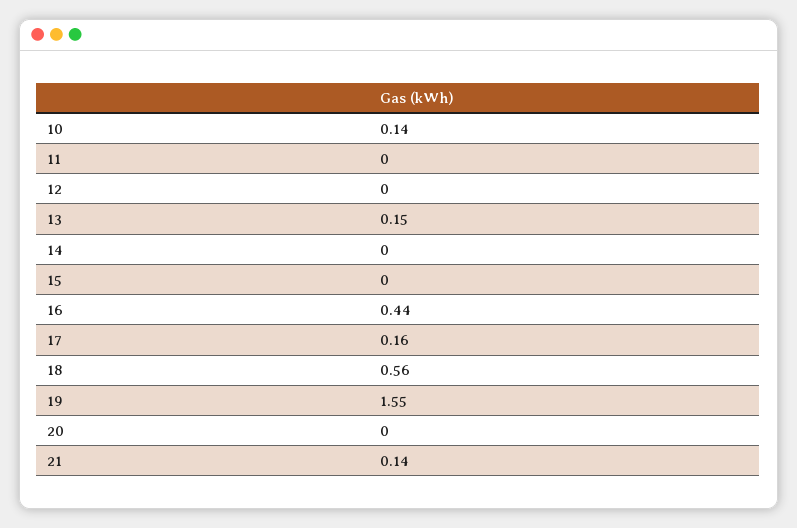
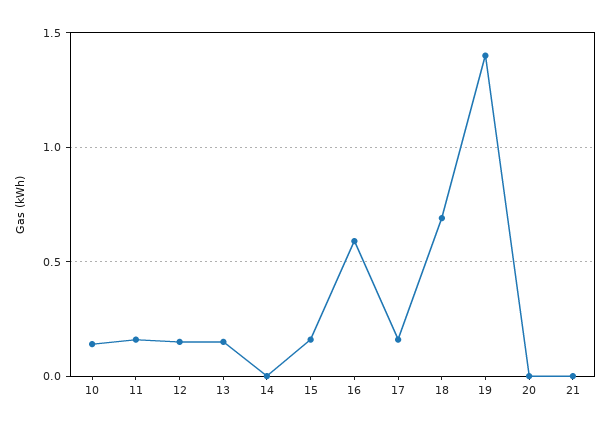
  {
    "10": 0.14,
-   "11": 0,
+   "11": 0.15,
-   "12": 0,
+   "12": 0.15,
    "13": 0.15,
    "14": 0,
-   "15": 0,
+   "15": 0.15,
-   "16": 0.44,
+   "16": 0.6,
    "17": 0.16,
-   "18": 0.56,
+   "18": 0.7,
-   "19": 1.55,
+   "19": 1.4,
    "20": 0,
-   "21": 0.14
+   "21": 0
  }

